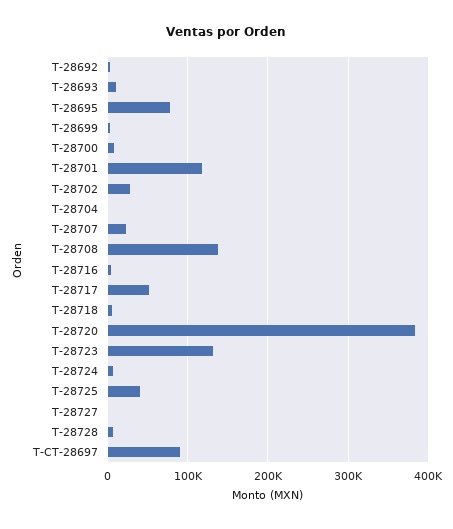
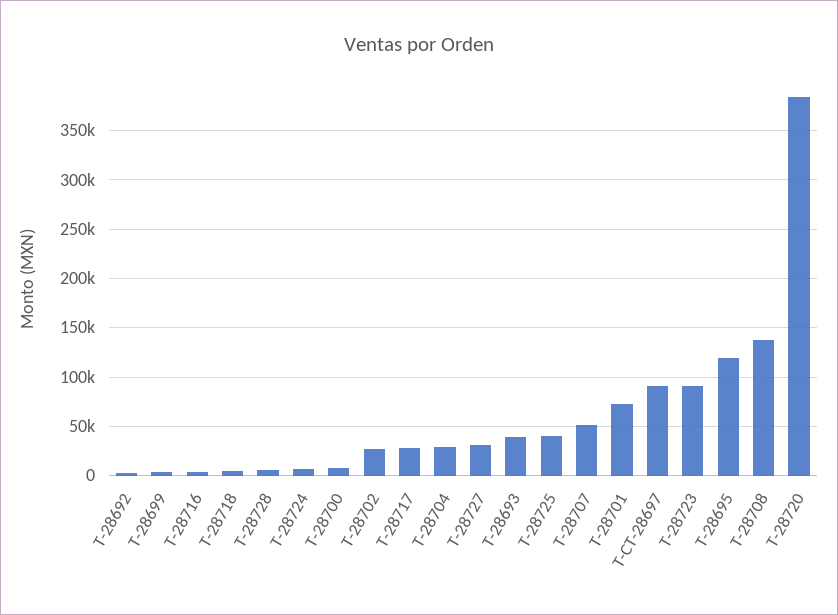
  {
    "T-28692": 0,
-   "T-28693": 10000,
+   "T-28693": 40000,
-   "T-28695": 80000,
+   "T-28695": 120000,
    "T-28699": 0,
    "T-28700": 10000,
-   "T-28701": 120000,
+   "T-28701": 70000,
    "T-28702": 30000,
-   "T-28704": 0,
+   "T-28704": 30000,
-   "T-28707": 20000,
+   "T-28707": 50000,
    "T-28708": 140000,
    "T-28716": 0,
-   "T-28717": 50000,
+   "T-28717": 30000,
    "T-28718": 10000,
    "T-28720": 380000,
-   "T-28723": 130000,
+   "T-28723": 90000,
    "T-28724": 10000,
    "T-28725": 40000,
-   "T-28727": 0,
+   "T-28727": 30000,
    "T-28728": 10000,
    "T-CT-28697": 90000
  }

